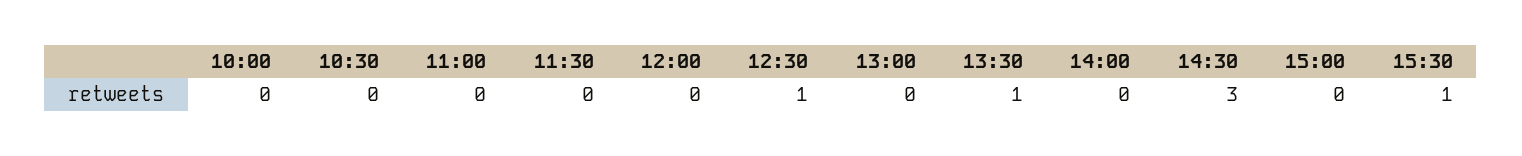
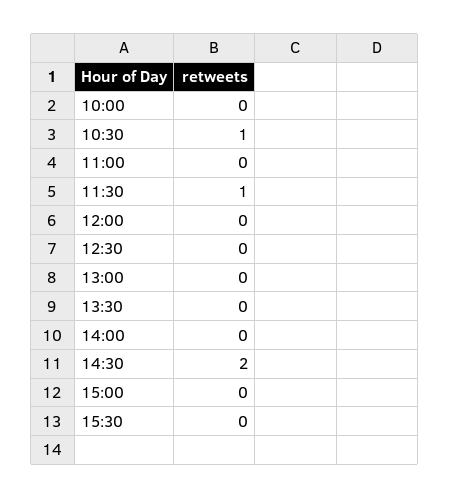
  {
    "10:00": 0,
-   "10:30": 0,
+   "10:30": 1,
    "11:00": 0,
-   "11:30": 0,
+   "11:30": 1,
    "12:00": 0,
-   "12:30": 1,
+   "12:30": 0,
    "13:00": 0,
-   "13:30": 1,
+   "13:30": 0,
    "14:00": 0,
-   "14:30": 3,
+   "14:30": 2,
    "15:00": 0,
-   "15:30": 1
+   "15:30": 0
  }

